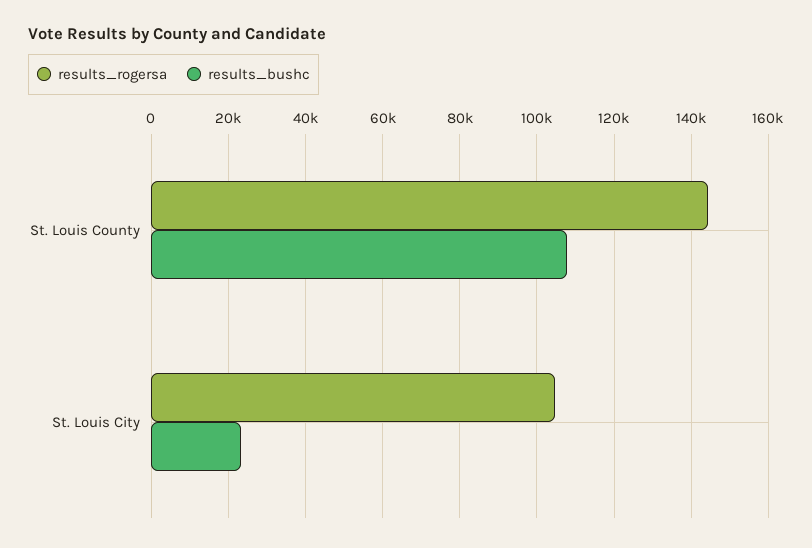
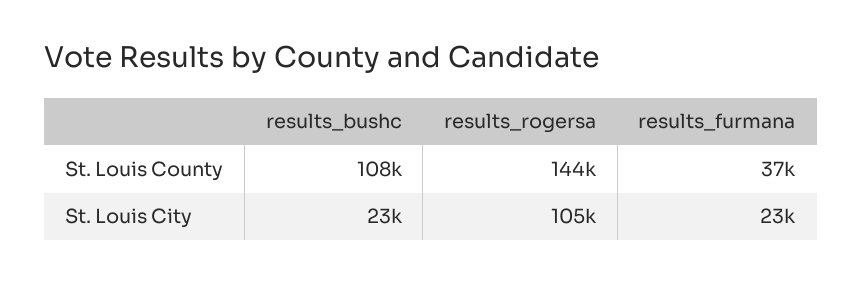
  {
    "results_rogersa": {
      "St. Louis County": 144000,
      "St. Louis City": 105000
    },
    "results_bushc": {
      "St. Louis County": 108000,
      "St. Louis City": 23000
-   }
+   },
+   "results_furmana": {
+     "St. Louis County": 37000,
+     "St. Louis City": 23000
+   }
  }

